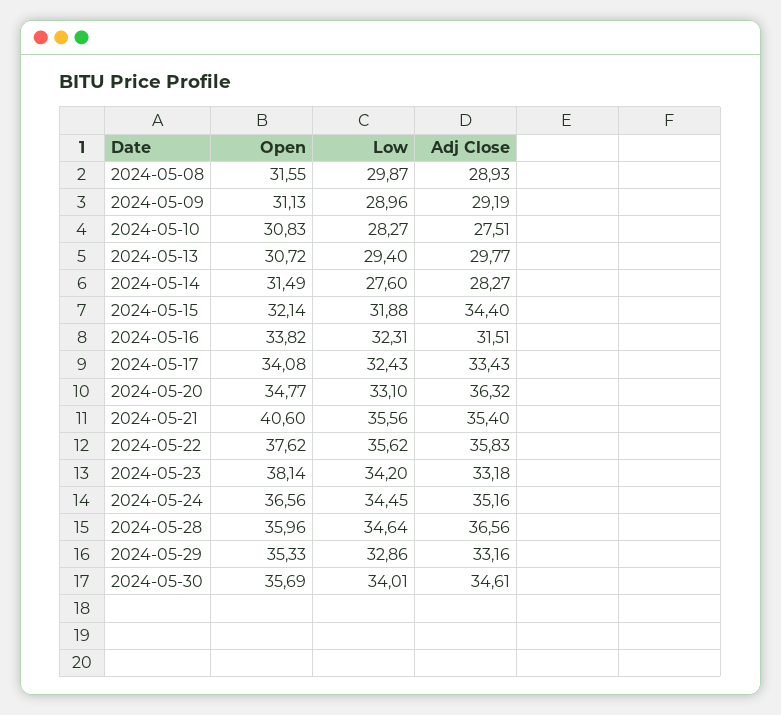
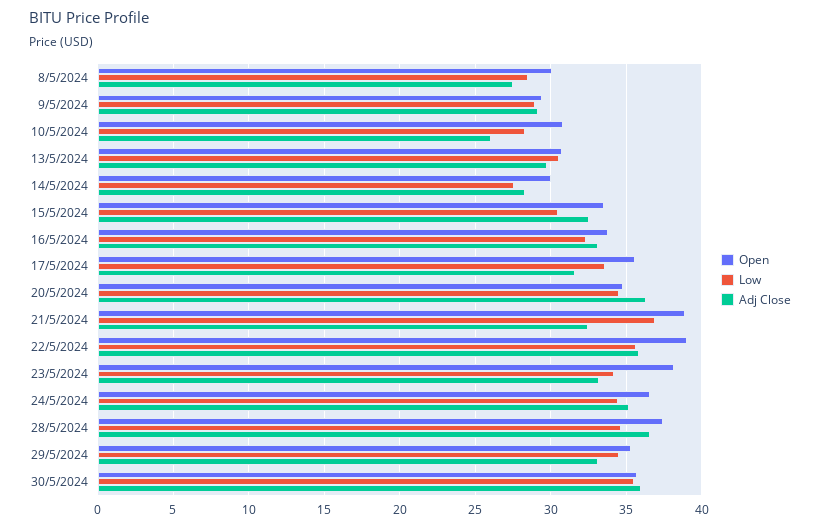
  {
    "Open": {
-     "2024-05-08": 31.55,
+     "2024-05-08": 30,
-     "2024-05-09": 31.13,
+     "2024-05-09": 29.5,
      "2024-05-10": 30.83,
      "2024-05-13": 30.72,
-     "2024-05-14": 31.49,
+     "2024-05-14": 30,
-     "2024-05-15": 32.14,
+     "2024-05-15": 33.5,
      "2024-05-16": 33.82,
-     "2024-05-17": 34.08,
+     "2024-05-17": 35.5,
      "2024-05-20": 34.77,
-     "2024-05-21": 40.6,
+     "2024-05-21": 39,
-     "2024-05-22": 37.62,
+     "2024-05-22": 39,
      "2024-05-23": 38.14,
      "2024-05-24": 36.56,
-     "2024-05-28": 35.96,
+     "2024-05-28": 37.5,
      "2024-05-29": 35.33,
      "2024-05-30": 35.69
    },
    "Low": {
-     "2024-05-08": 29.87,
+     "2024-05-08": 28.5,
      "2024-05-09": 28.96,
      "2024-05-10": 28.27,
-     "2024-05-13": 29.4,
+     "2024-05-13": 30.5,
      "2024-05-14": 27.6,
-     "2024-05-15": 31.88,
+     "2024-05-15": 30.5,
      "2024-05-16": 32.31,
-     "2024-05-17": 32.43,
+     "2024-05-17": 33.5,
-     "2024-05-20": 33.1,
+     "2024-05-20": 34.5,
-     "2024-05-21": 35.56,
+     "2024-05-21": 37,
      "2024-05-22": 35.62,
      "2024-05-23": 34.2,
      "2024-05-24": 34.45,
      "2024-05-28": 34.64,
-     "2024-05-29": 32.86,
+     "2024-05-29": 34.5,
-     "2024-05-30": 34.01
+     "2024-05-30": 35.5
    },
    "Adj Close": {
-     "2024-05-08": 28.93,
+     "2024-05-08": 27.5,
      "2024-05-09": 29.19,
-     "2024-05-10": 27.51,
+     "2024-05-10": 26,
      "2024-05-13": 29.77,
      "2024-05-14": 28.27,
-     "2024-05-15": 34.4,
+     "2024-05-15": 32.5,
-     "2024-05-16": 31.51,
+     "2024-05-16": 33,
-     "2024-05-17": 33.43,
+     "2024-05-17": 31.5,
      "2024-05-20": 36.32,
-     "2024-05-21": 35.4,
+     "2024-05-21": 32.5,
      "2024-05-22": 35.83,
      "2024-05-23": 33.18,
      "2024-05-24": 35.16,
      "2024-05-28": 36.56,
      "2024-05-29": 33.16,
-     "2024-05-30": 34.61
+     "2024-05-30": 36
    }
  }

